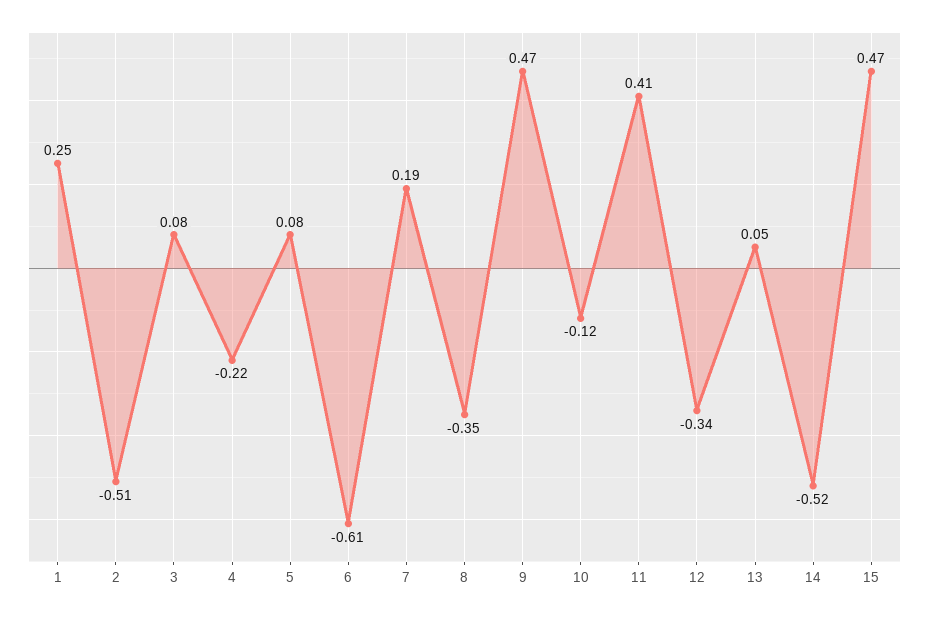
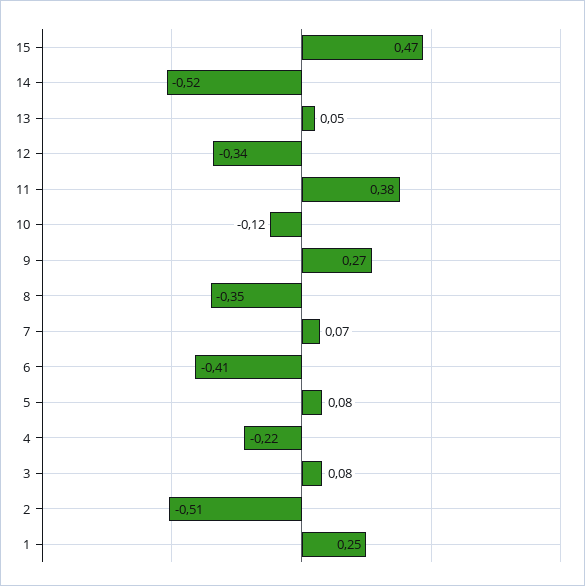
  {
    "1": 0.25,
    "2": -0.51,
    "3": 0.08,
    "4": -0.22,
    "5": 0.08,
-   "6": -0.61,
+   "6": -0.41,
-   "7": 0.19,
+   "7": 0.07,
    "8": -0.35,
-   "9": 0.47,
+   "9": 0.27,
    "10": -0.12,
-   "11": 0.41,
+   "11": 0.38,
    "12": -0.34,
    "13": 0.05,
    "14": -0.52,
    "15": 0.47
  }

